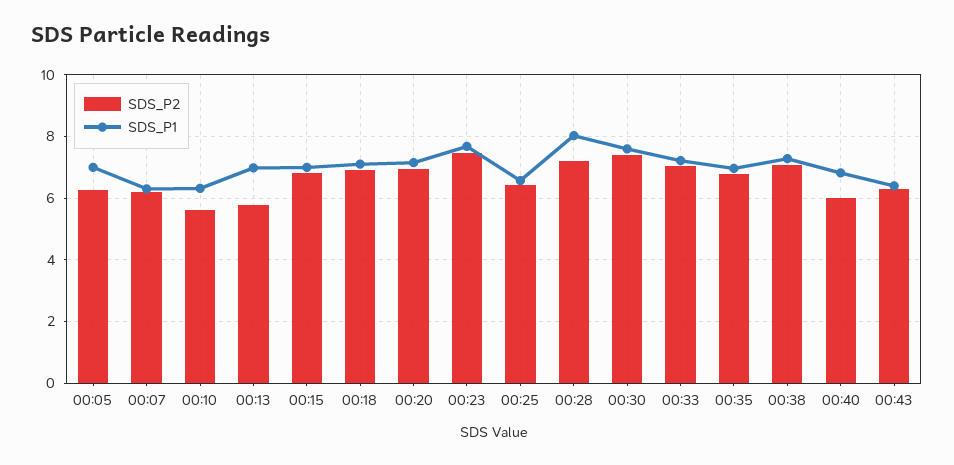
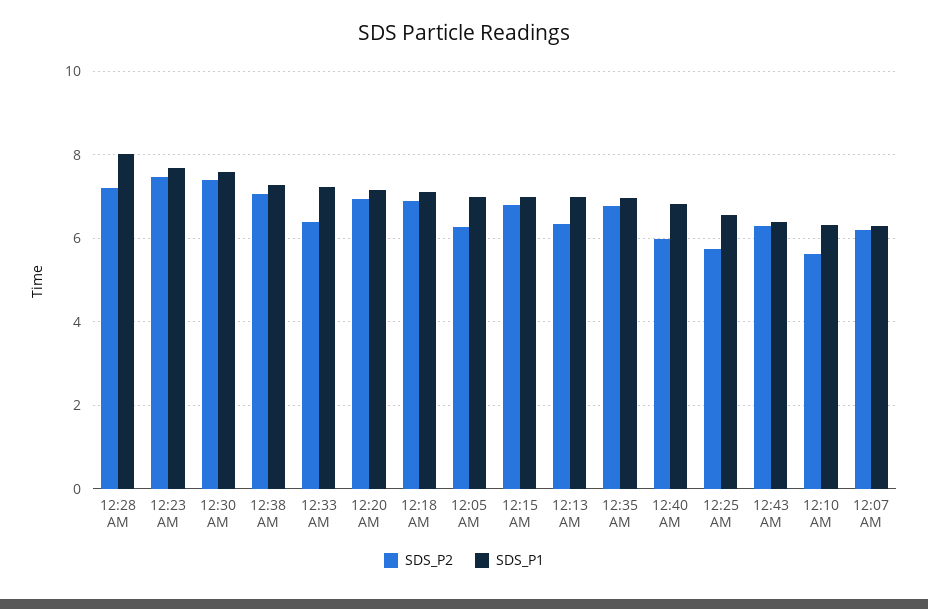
  {
    "SDS_P2": {
      "00:05": 6.2,
      "00:07": 6.2,
      "00:10": 5.6,
-     "00:13": 5.8,
+     "00:13": 6.4,
      "00:15": 6.8,
      "00:18": 7,
      "00:20": 7,
      "00:23": 7.4,
-     "00:25": 6.4,
+     "00:25": 5.8,
      "00:28": 7.2,
      "00:30": 7.4,
-     "00:33": 7,
+     "00:33": 6.4,
      "00:35": 6.8,
      "00:38": 7,
      "00:40": 6,
      "00:43": 6.4
    },
    "SDS_P1": {
      "00:05": 7,
      "00:07": 6.4,
      "00:10": 6.4,
      "00:13": 7,
      "00:15": 7,
      "00:18": 7.2,
      "00:20": 7.2,
      "00:23": 7.6,
      "00:25": 6.6,
      "00:28": 8,
      "00:30": 7.6,
      "00:33": 7.2,
      "00:35": 7,
      "00:38": 7.2,
      "00:40": 6.8,
      "00:43": 6.4
    }
  }

